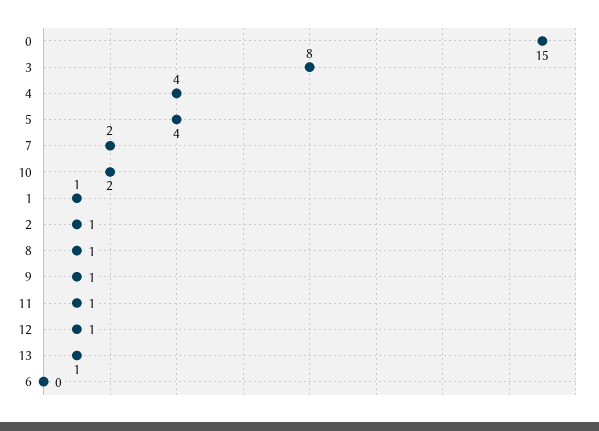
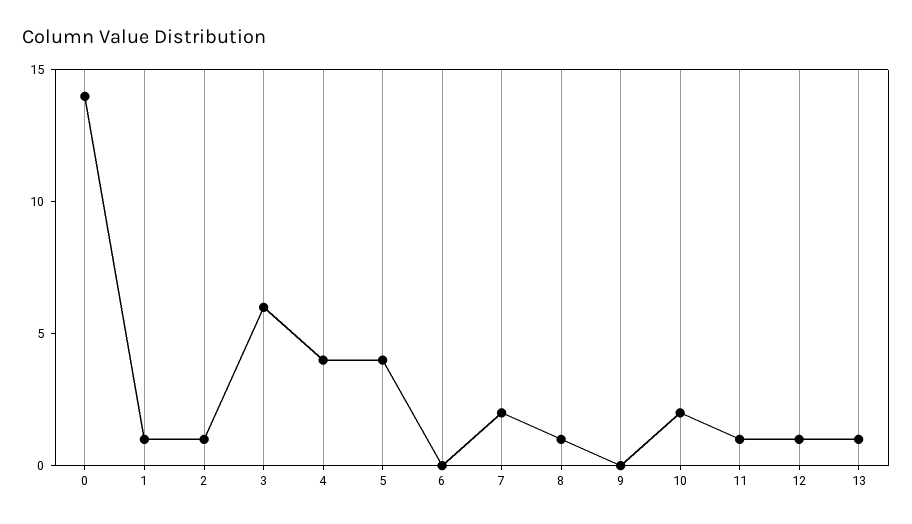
  {
-   "0": 15,
+   "0": 14,
-   "3": 8,
+   "3": 6,
    "4": 4,
    "5": 4,
    "7": 2,
    "10": 2,
    "1": 1,
    "2": 1,
    "8": 1,
-   "9": 1,
+   "9": 0,
    "11": 1,
    "12": 1,
    "13": 1,
    "6": 0
  }

